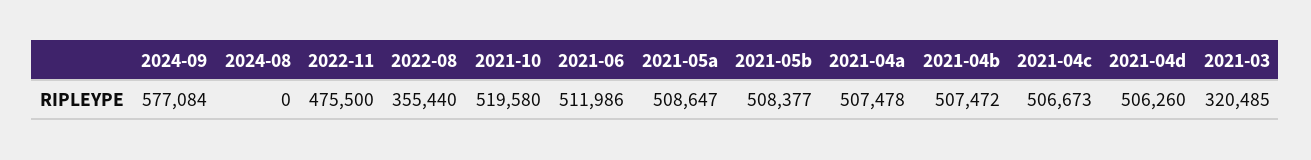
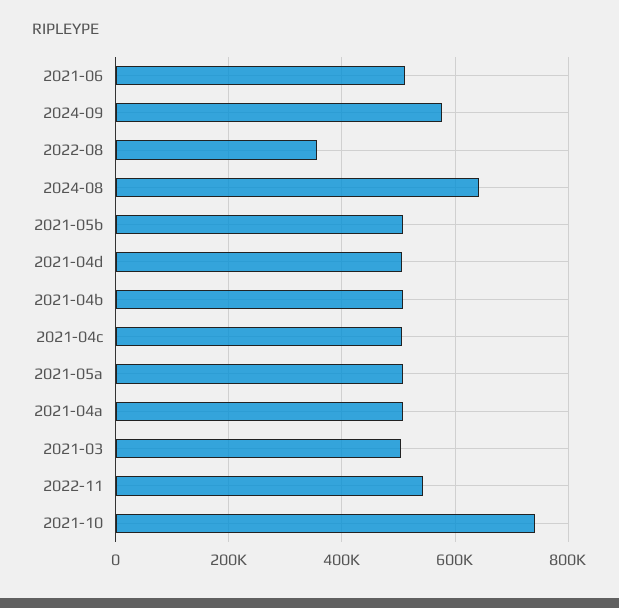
  {
    "2024-09": 577084,
-   "2024-08": 0,
+   "2024-08": 640000,
-   "2022-11": 475500,
+   "2022-11": 540000,
    "2022-08": 355440,
-   "2021-10": 519580,
+   "2021-10": 740000,
    "2021-06": 511986,
    "2021-05a": 508647,
    "2021-05b": 508377,
    "2021-04a": 507478,
    "2021-04b": 507472,
    "2021-04c": 506673,
    "2021-04d": 506260,
-   "2021-03": 320485
+   "2021-03": 500000
  }

